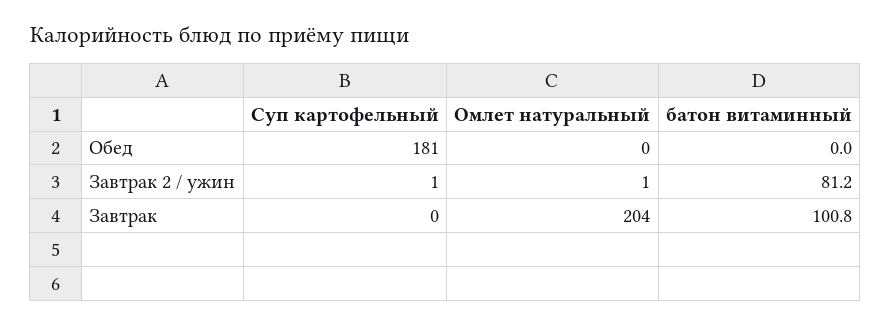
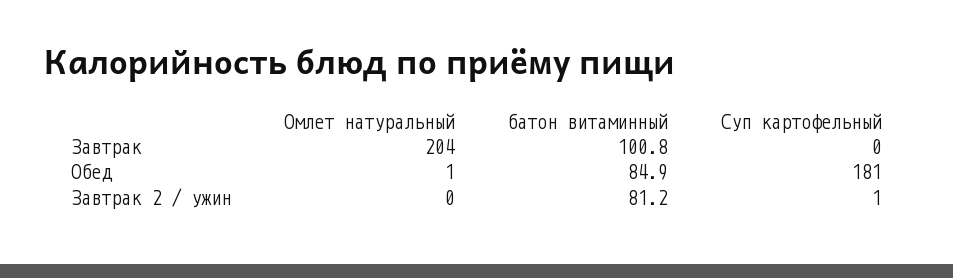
  {
    "Суп картофельный": {
      "Обед": 181,
      "Завтрак 2 / ужин": 1,
      "Завтрак": 0
    },
    "Омлет натуральный": {
-     "Обед": 0,
+     "Обед": 1,
-     "Завтрак 2 / ужин": 1,
+     "Завтрак 2 / ужин": 0,
      "Завтрак": 204
    },
    "батон витаминный": {
-     "Обед": 0,
+     "Обед": 84.9,
      "Завтрак 2 / ужин": 81.2,
      "Завтрак": 100.8
    }
  }

